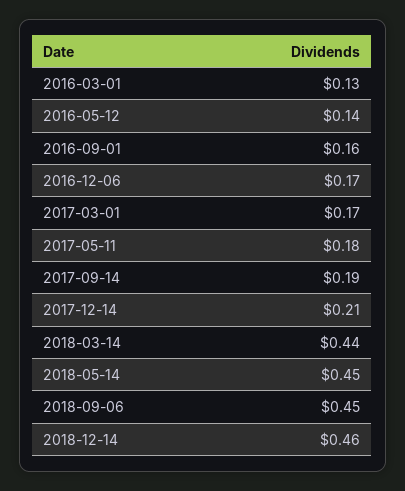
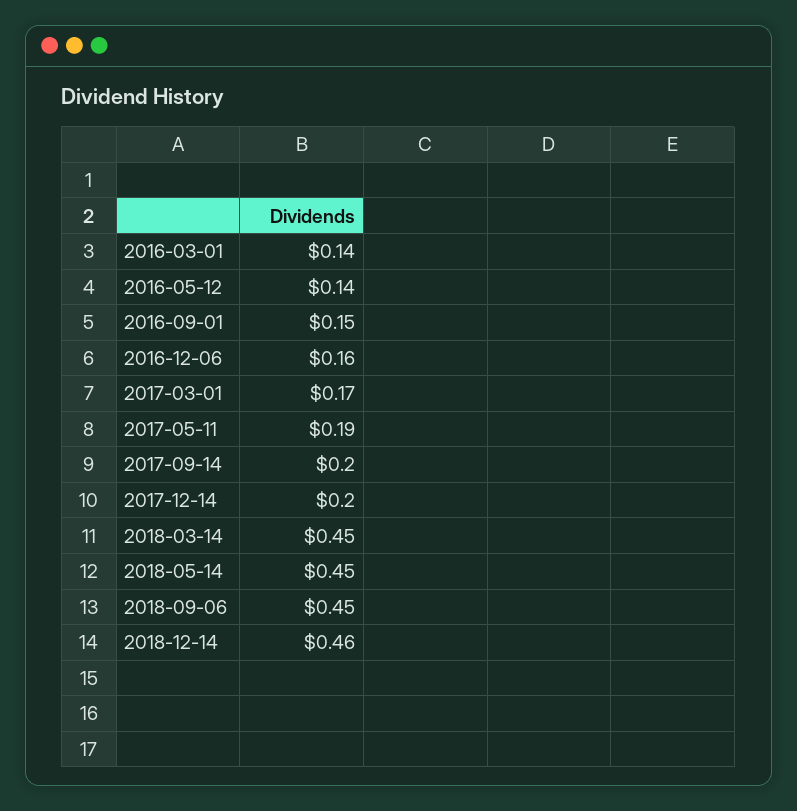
  {
-   "2016-03-01": 0.13,
+   "2016-03-01": 0.14,
    "2016-05-12": 0.14,
-   "2016-09-01": 0.16,
+   "2016-09-01": 0.15,
-   "2016-12-06": 0.17,
+   "2016-12-06": 0.16,
    "2017-03-01": 0.17,
-   "2017-05-11": 0.18,
+   "2017-05-11": 0.19,
-   "2017-09-14": 0.19,
+   "2017-09-14": 0.2,
-   "2017-12-14": 0.21,
+   "2017-12-14": 0.2,
-   "2018-03-14": 0.44,
+   "2018-03-14": 0.45,
    "2018-05-14": 0.45,
    "2018-09-06": 0.45,
    "2018-12-14": 0.46
  }

